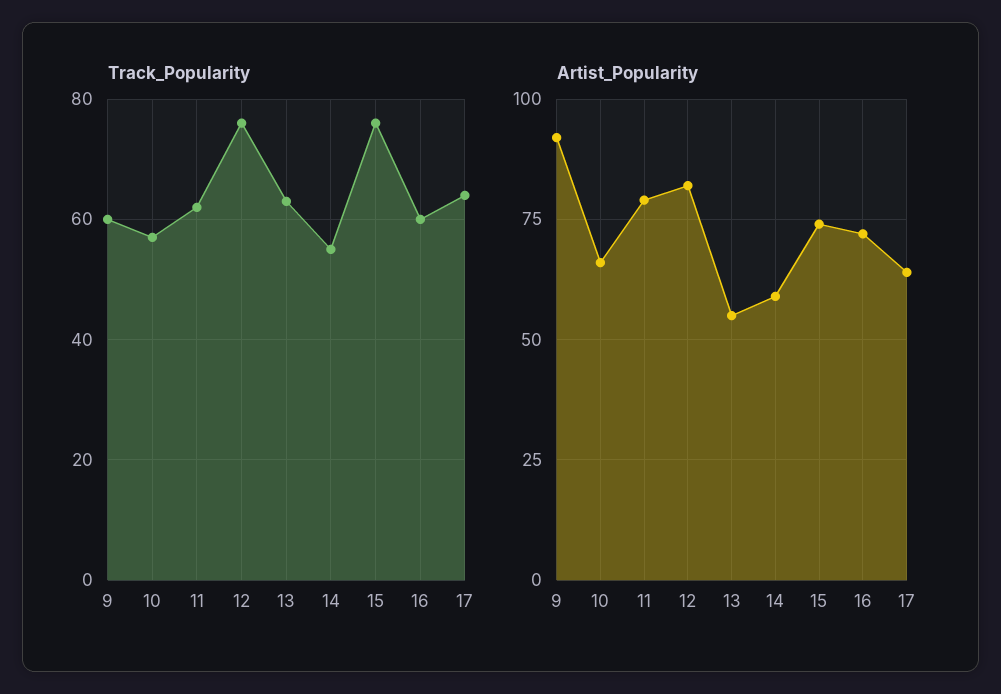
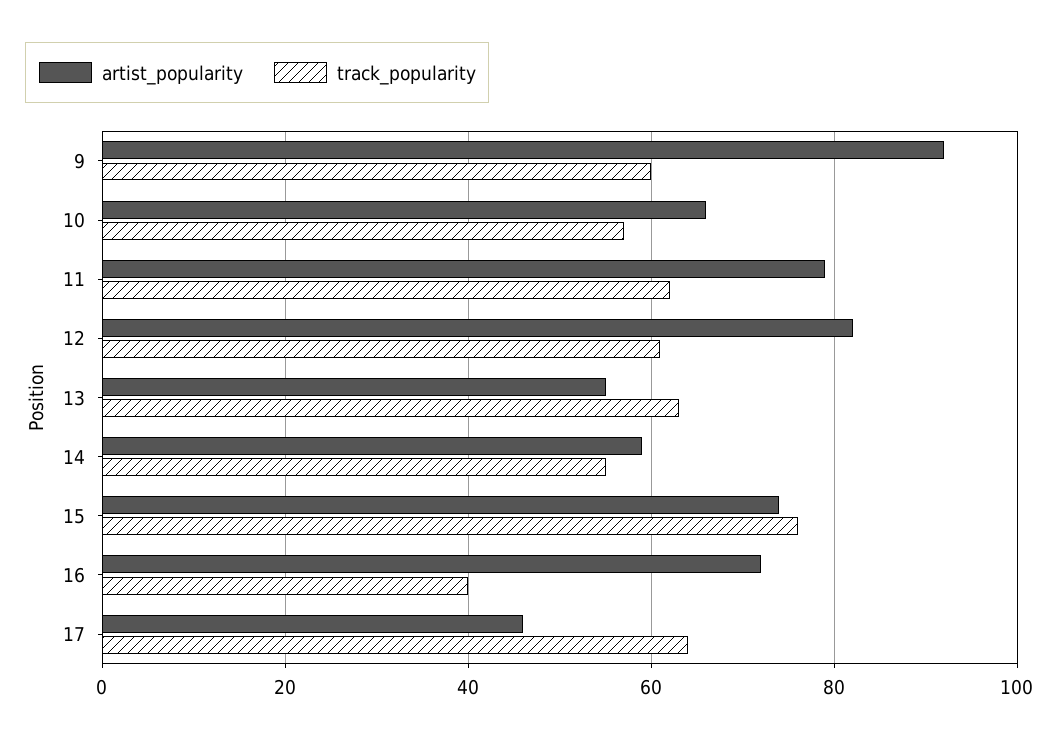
  {
    "Track_Popularity": {
      "9": 60,
      "10": 55,
      "11": 60,
-     "12": 75,
+     "12": 60,
      "13": 65,
      "14": 55,
      "15": 75,
-     "16": 60,
+     "16": 40,
      "17": 65
    },
    "Artist_Popularity": {
      "9": 90,
      "10": 65,
      "11": 80,
      "12": 80,
      "13": 55,
      "14": 60,
      "15": 75,
      "16": 70,
-     "17": 65
+     "17": 45
    }
  }

